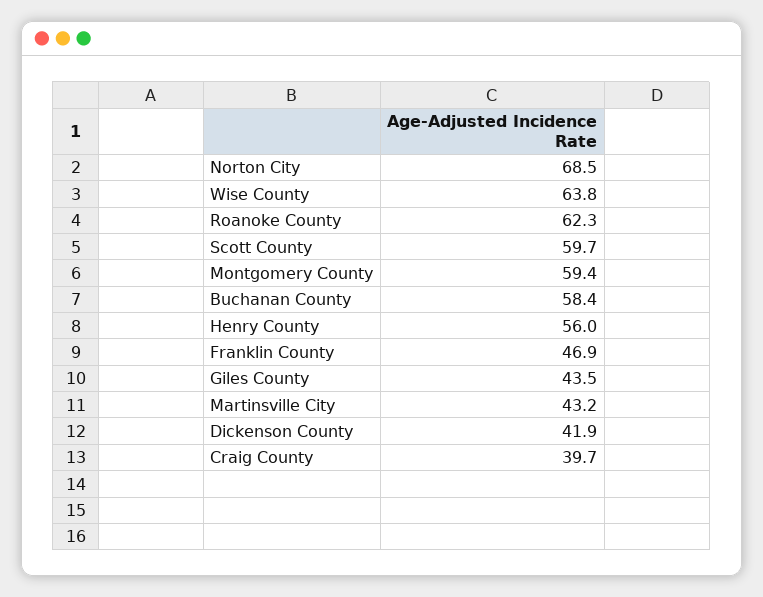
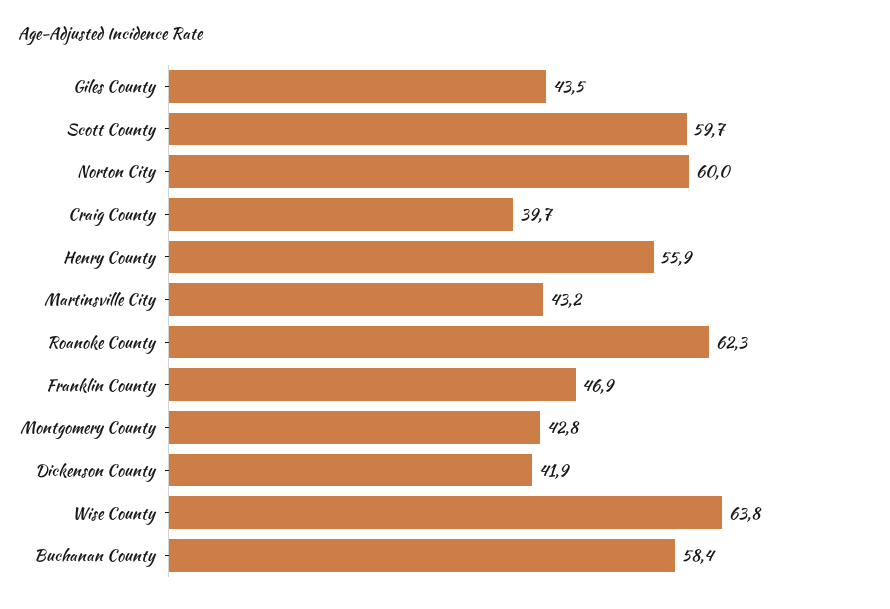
  {
-   "Norton City": 68.5,
+   "Norton City": 60,
    "Wise County": 63.8,
    "Roanoke County": 62.3,
    "Scott County": 59.7,
-   "Montgomery County": 59.4,
+   "Montgomery County": 42.8,
    "Buchanan County": 58.4,
-   "Henry County": 56,
+   "Henry County": 55.9,
    "Franklin County": 46.9,
    "Giles County": 43.5,
    "Martinsville City": 43.2,
    "Dickenson County": 41.9,
    "Craig County": 39.7
  }

